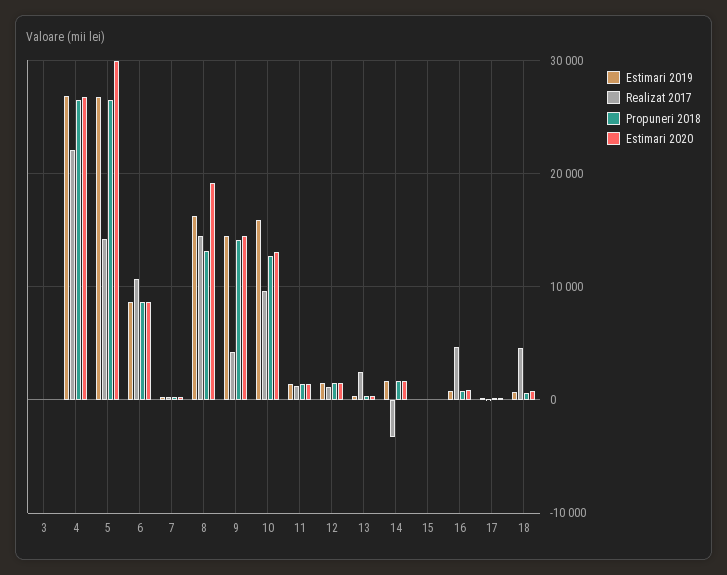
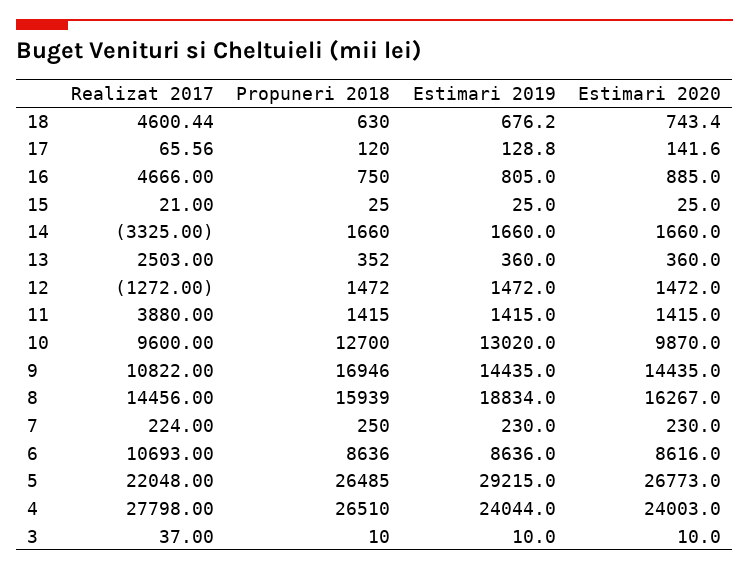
  {
    "Estimari 2019": {
      "3": 10,
-     "4": 27000,
+     "4": 24044,
-     "5": 27000,
+     "5": 29215,
      "6": 8636,
      "7": 230,
-     "8": 16000,
+     "8": 18834,
      "9": 14435,
-     "10": 16000,
+     "10": 13020,
      "11": 1415,
      "12": 1472,
      "13": 360,
      "14": 1660,
      "15": 25,
      "16": 805,
      "17": 128.8,
      "18": 676.2
    },
    "Realizat 2017": {
      "3": 37,
-     "4": 22000,
+     "4": 27798,
-     "5": 14000,
+     "5": 22048,
      "6": 10693,
      "7": 224,
      "8": 14456,
-     "9": 4000,
+     "9": 10822,
      "10": 9600,
-     "11": 1000,
+     "11": 3880,
-     "12": 1000,
+     "12": -1272,
      "13": 2503,
      "14": -3325,
      "15": 21,
      "16": 4666,
      "17": 65.56,
      "18": 4600.44
    },
    "Propuneri 2018": {
      "3": 10,
      "4": 26510,
      "5": 26485,
      "6": 8636,
      "7": 250,
-     "8": 13000,
+     "8": 15939,
-     "9": 14000,
+     "9": 16946,
      "10": 12700,
      "11": 1415,
      "12": 1472,
      "13": 352,
      "14": 1660,
      "15": 25,
      "16": 750,
      "17": 120,
      "18": 630
    },
    "Estimari 2020": {
      "3": 10,
-     "4": 27000,
+     "4": 24003,
-     "5": 30000,
+     "5": 26773,
      "6": 8616,
      "7": 230,
-     "8": 19000,
+     "8": 16267,
      "9": 14435,
-     "10": 13000,
+     "10": 9870,
      "11": 1415,
      "12": 1472,
      "13": 360,
      "14": 1660,
      "15": 25,
      "16": 885,
      "17": 141.6,
      "18": 743.4
    }
  }

